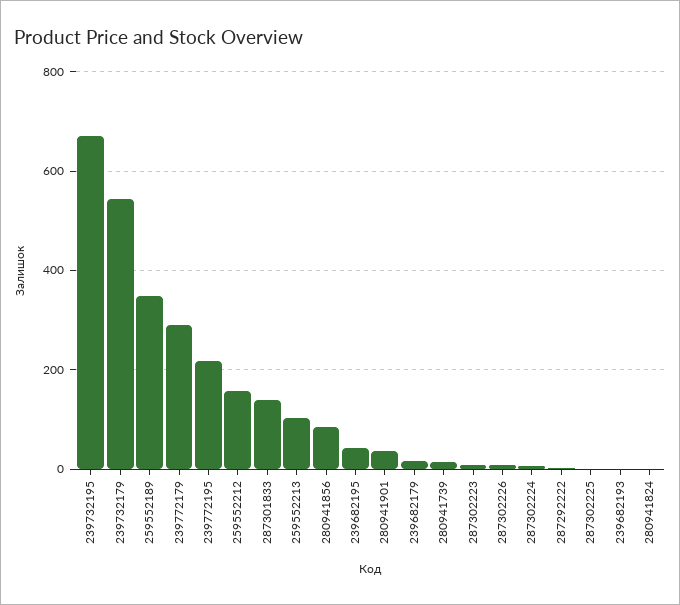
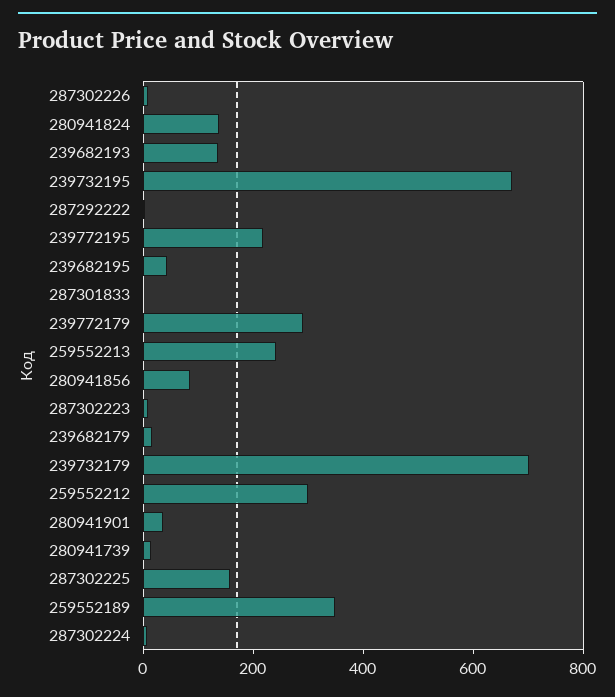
  {
    "239732195": 680,
-   "239732179": 540,
+   "239732179": 700,
    "259552189": 340,
    "239772179": 300,
    "239772195": 220,
-   "259552212": 160,
+   "259552212": 300,
-   "287301833": 140,
+   "287301833": 0,
-   "259552213": 100,
+   "259552213": 250,
    "280941856": 80,
    "239682195": 40,
    "280941901": 40,
    "239682179": 20,
    "280941739": 20,
    "287302223": 0,
    "287302226": 0,
    "287302224": 0,
    "287292222": 0,
-   "287302225": 0,
+   "287302225": 150,
-   "239682193": 0,
+   "239682193": 150,
-   "280941824": 0
+   "280941824": 150
  }

